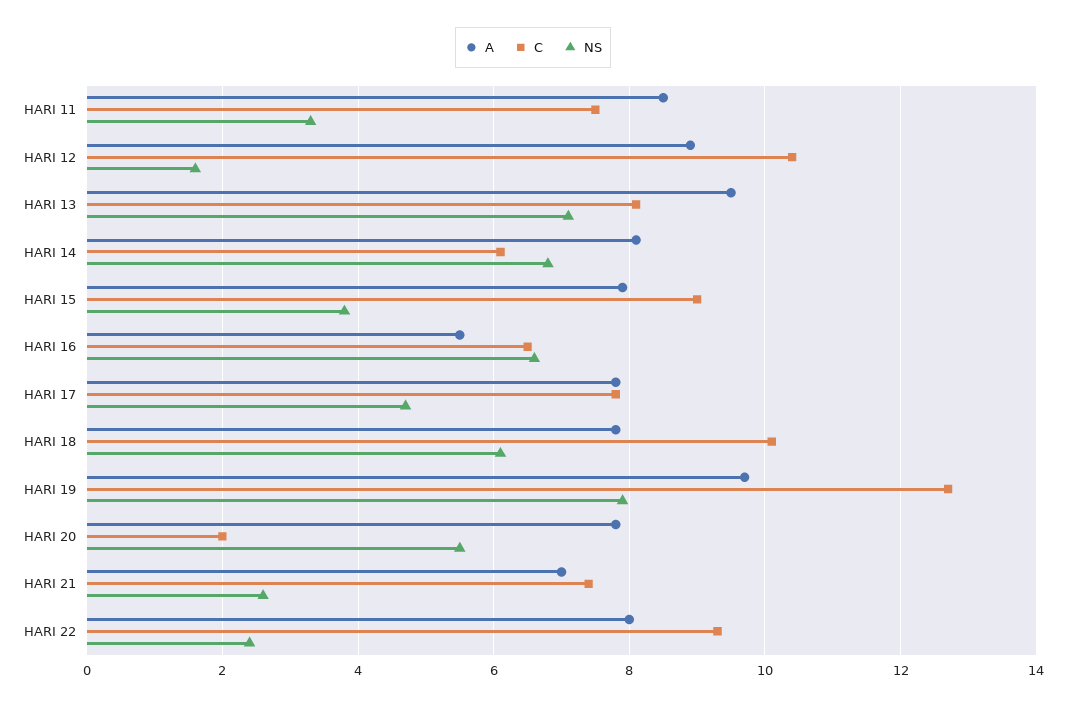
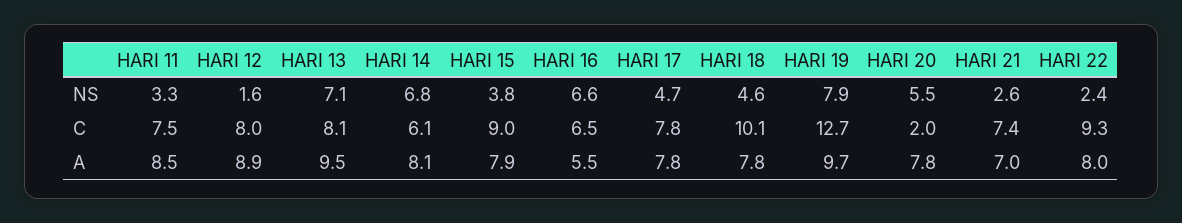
  {
    "A": {
      "HARI 11": 8.5,
      "HARI 12": 8.9,
      "HARI 13": 9.5,
      "HARI 14": 8.1,
      "HARI 15": 7.9,
      "HARI 16": 5.5,
      "HARI 17": 7.8,
      "HARI 18": 7.8,
      "HARI 19": 9.7,
      "HARI 20": 7.8,
      "HARI 21": 7,
      "HARI 22": 8
    },
    "C": {
      "HARI 11": 7.5,
-     "HARI 12": 10.5,
+     "HARI 12": 8,
      "HARI 13": 8.1,
      "HARI 14": 6.1,
      "HARI 15": 9,
      "HARI 16": 6.5,
      "HARI 17": 7.8,
      "HARI 18": 10.1,
      "HARI 19": 12.7,
      "HARI 20": 2,
      "HARI 21": 7.4,
      "HARI 22": 9.3
    },
    "NS": {
      "HARI 11": 3.3,
      "HARI 12": 1.6,
      "HARI 13": 7.1,
      "HARI 14": 6.8,
      "HARI 15": 3.8,
      "HARI 16": 6.6,
      "HARI 17": 4.7,
-     "HARI 18": 6,
+     "HARI 18": 4.6,
      "HARI 19": 7.9,
      "HARI 20": 5.5,
      "HARI 21": 2.6,
      "HARI 22": 2.4
    }
  }

